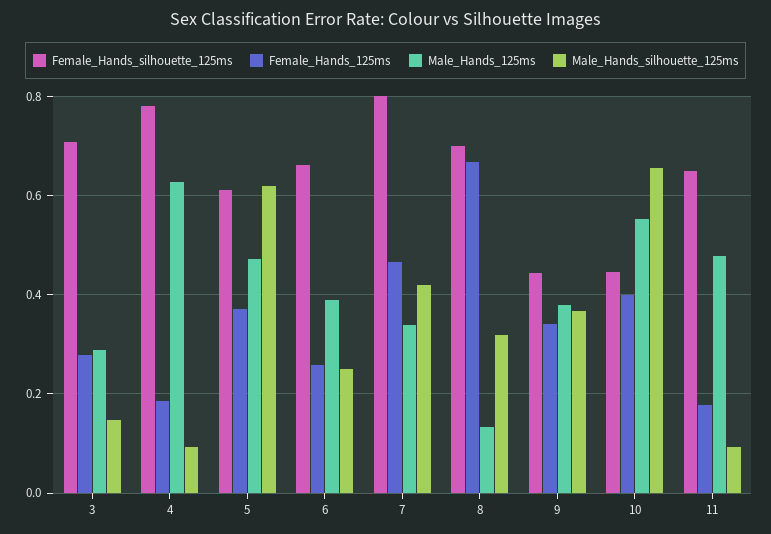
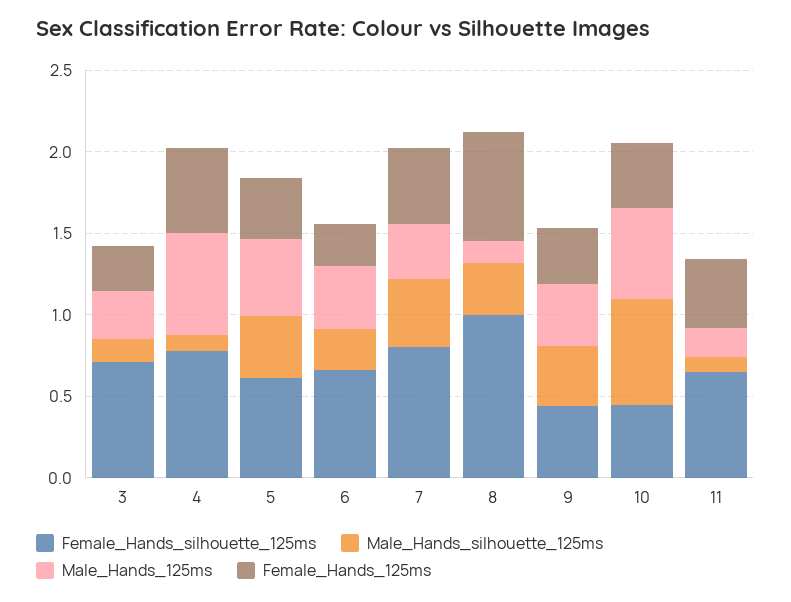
  {
    "Female_Hands_silhouette_125ms": {
      "3": 0.7,
      "4": 0.78,
      "5": 0.62,
      "6": 0.66,
      "7": 0.8,
-     "8": 0.7,
+     "8": 1,
      "9": 0.44,
      "10": 0.44,
      "11": 0.64
    },
    "Female_Hands_125ms": {
      "3": 0.28,
-     "4": 0.18,
+     "4": 0.5,
      "5": 0.38,
      "6": 0.26,
      "7": 0.46,
      "8": 0.66,
      "9": 0.34,
      "10": 0.4,
-     "11": 0.18
+     "11": 0.4
    },
    "Male_Hands_125ms": {
      "3": 0.28,
      "4": 0.62,
      "5": 0.48,
      "6": 0.38,
      "7": 0.34,
      "8": 0.14,
      "9": 0.38,
      "10": 0.56,
-     "11": 0.48
+     "11": 0.2
    },
    "Male_Hands_silhouette_125ms": {
      "3": 0.14,
      "4": 0.1,
-     "5": 0.62,
+     "5": 0.4,
      "6": 0.26,
      "7": 0.42,
      "8": 0.32,
      "9": 0.36,
      "10": 0.66,
      "11": 0.1
    }
  }

